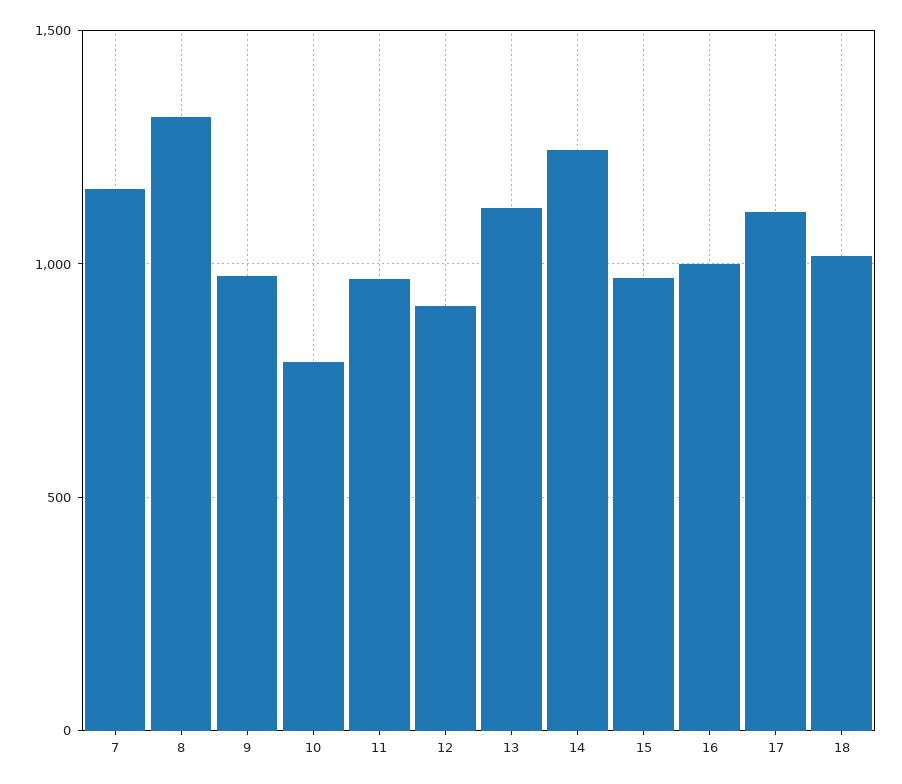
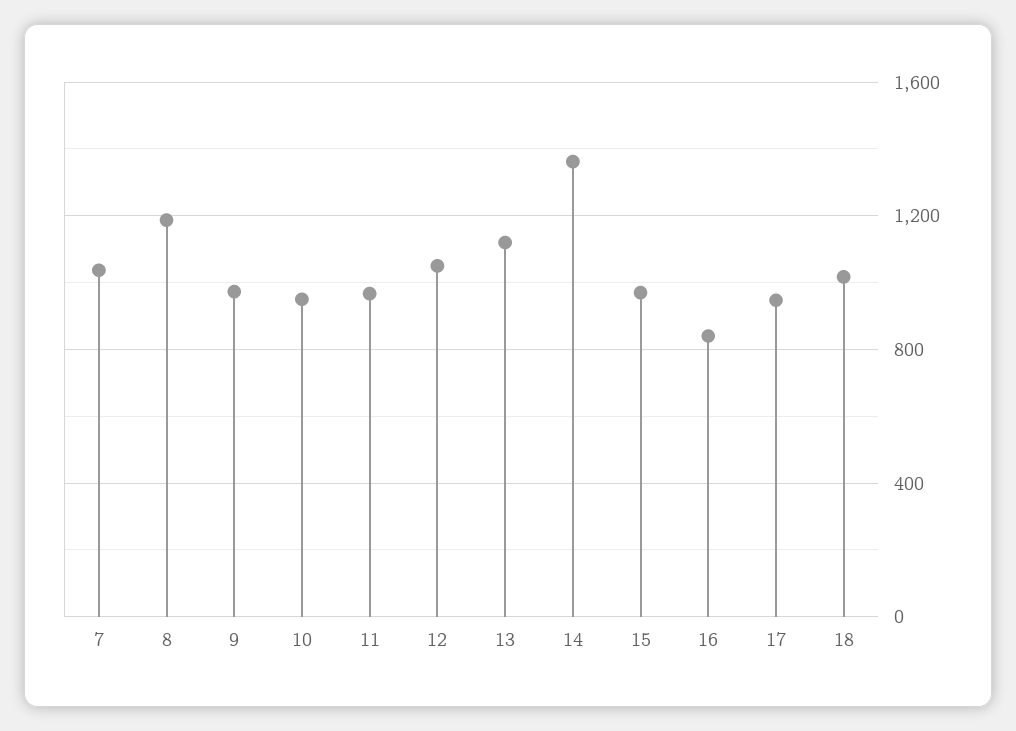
  {
-   "7": 1150,
+   "7": 1050,
-   "8": 1300,
+   "8": 1200,
    "9": 950,
-   "10": 800,
+   "10": 950,
    "11": 950,
-   "12": 900,
+   "12": 1050,
    "13": 1100,
-   "14": 1250,
+   "14": 1350,
    "15": 950,
-   "16": 1000,
+   "16": 850,
-   "17": 1100,
+   "17": 950,
    "18": 1000
  }

